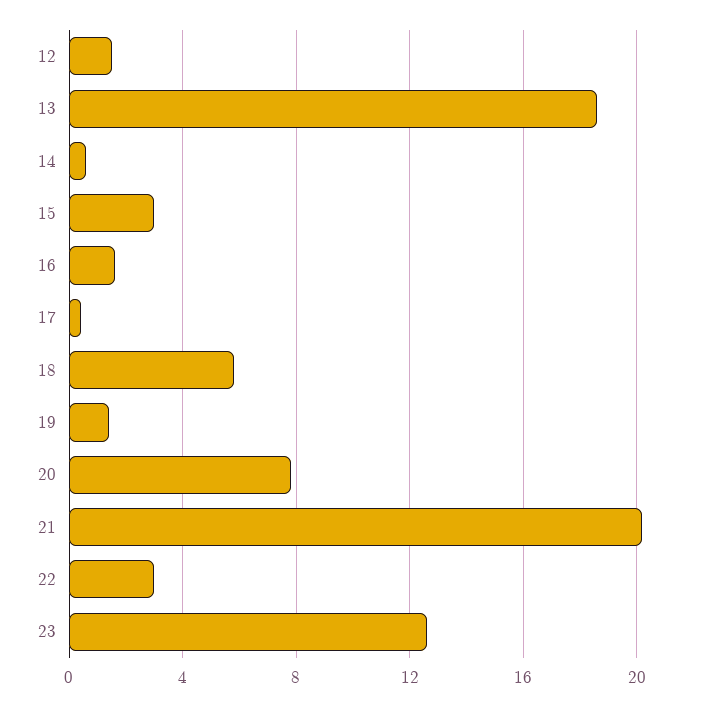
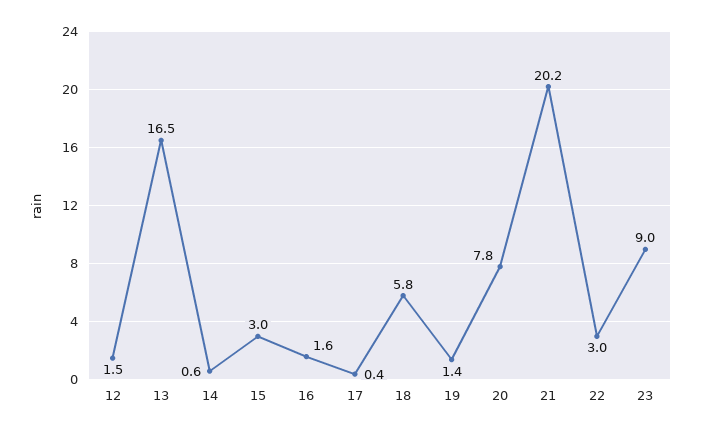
  {
    "12": 1.5,
-   "13": 18.5,
+   "13": 16.5,
    "14": 0.6,
    "15": 3,
    "16": 1.6,
    "17": 0.4,
    "18": 5.8,
    "19": 1.4,
    "20": 7.8,
    "21": 20.2,
    "22": 3,
-   "23": 12.5
+   "23": 9
  }

